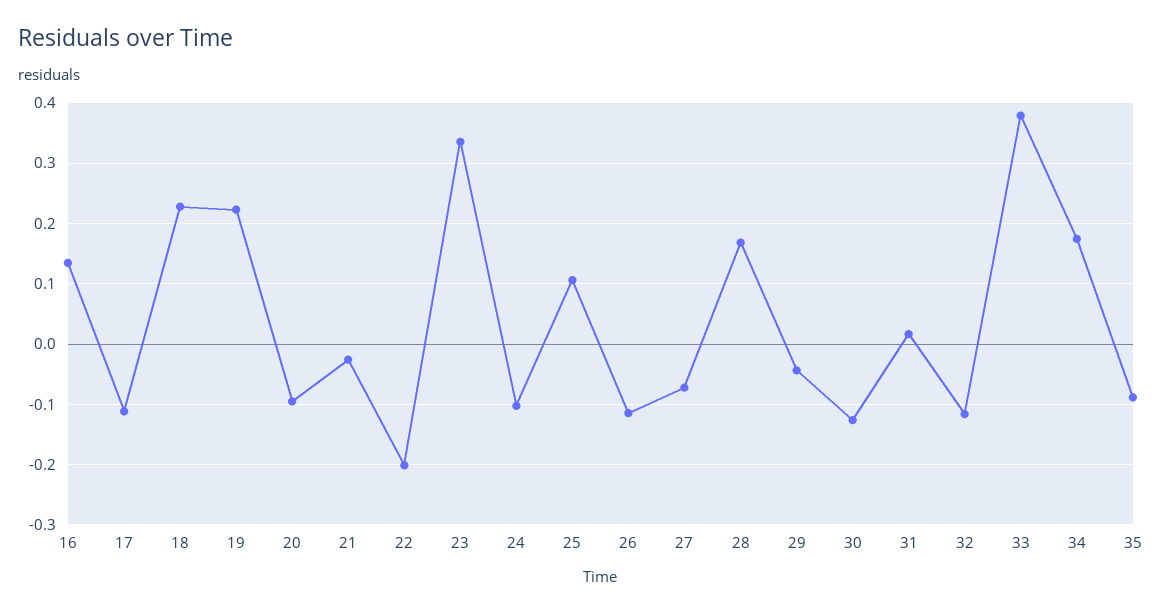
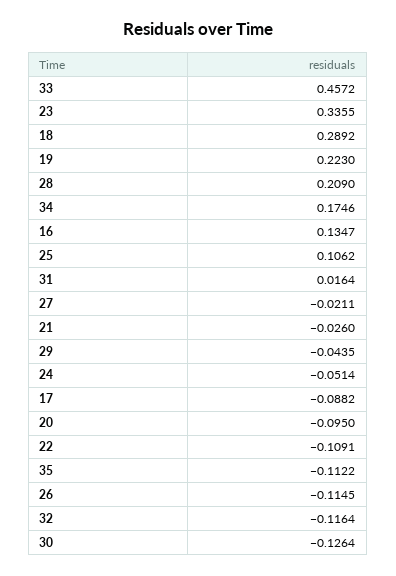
  {
    "16": 0.1347,
-   "17": -0.11,
+   "17": -0.0882,
-   "18": 0.23,
+   "18": 0.2892,
    "19": 0.223,
    "20": -0.095,
    "21": -0.026,
-   "22": -0.2,
+   "22": -0.1091,
    "23": 0.3355,
-   "24": -0.1,
+   "24": -0.0514,
    "25": 0.1062,
    "26": -0.1145,
-   "27": -0.07,
+   "27": -0.0211,
-   "28": 0.17,
+   "28": 0.209,
    "29": -0.0435,
    "30": -0.1264,
    "31": 0.0164,
    "32": -0.1164,
-   "33": 0.38,
+   "33": 0.4572,
    "34": 0.1746,
-   "35": -0.09
+   "35": -0.1122
  }

